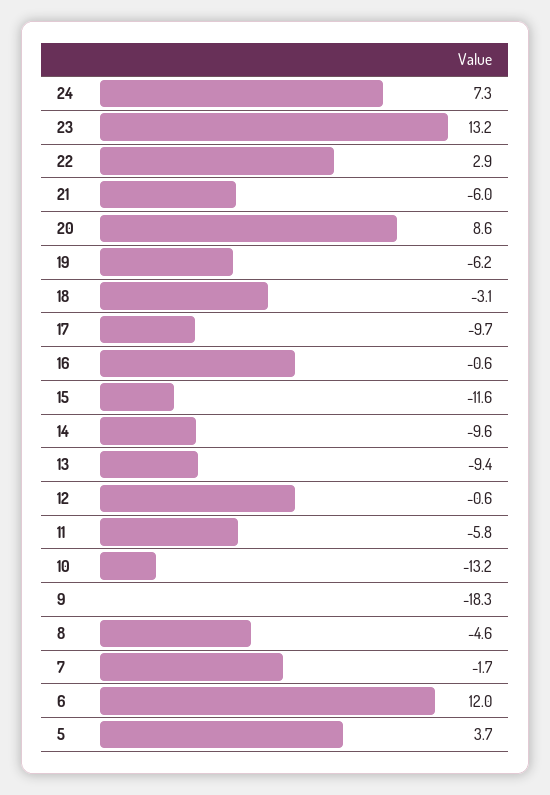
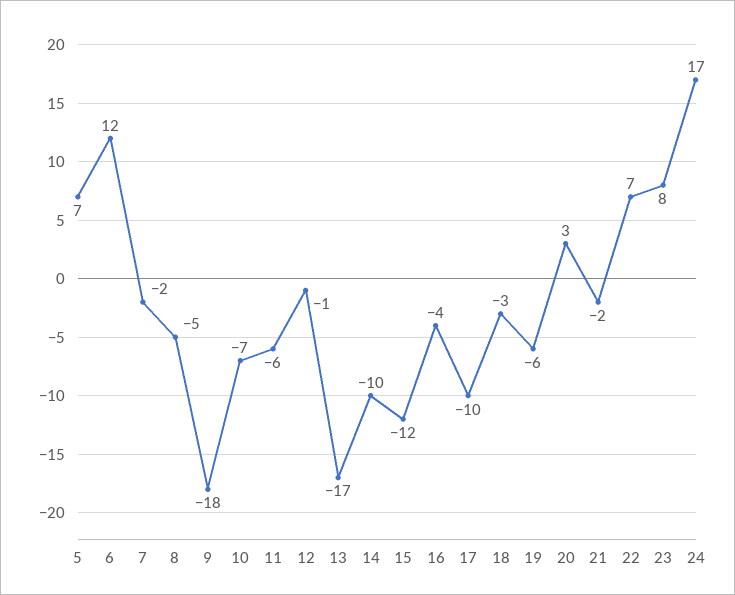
  {
-   "24": 7.3,
+   "24": 17,
-   "23": 13.2,
+   "23": 8,
-   "22": 2.9,
+   "22": 7,
-   "21": -6,
+   "21": -2,
-   "20": 8.6,
+   "20": 3,
    "19": -6.2,
    "18": -3.1,
    "17": -9.7,
-   "16": -0.6,
+   "16": -4,
    "15": -11.6,
    "14": -9.6,
-   "13": -9.4,
+   "13": -17,
    "12": -0.6,
    "11": -5.8,
-   "10": -13.2,
+   "10": -7,
    "9": -18.3,
    "8": -4.6,
    "7": -1.7,
    "6": 12,
-   "5": 3.7
+   "5": 7
  }

